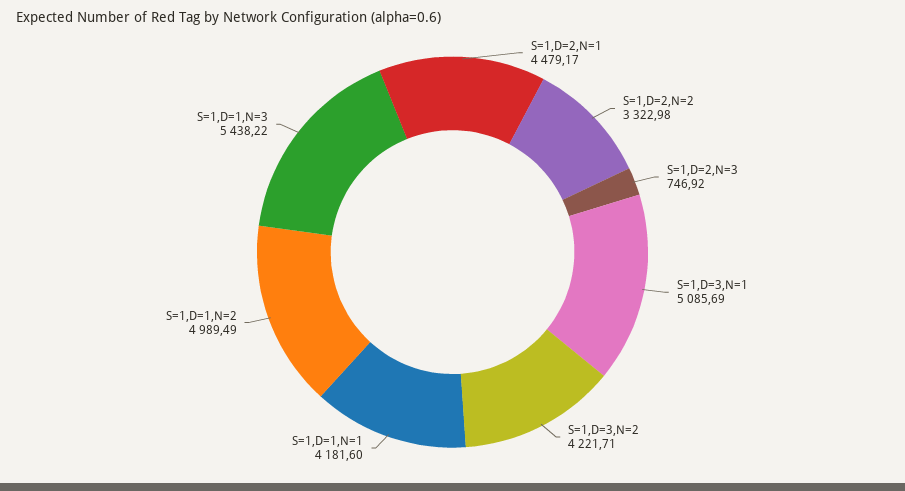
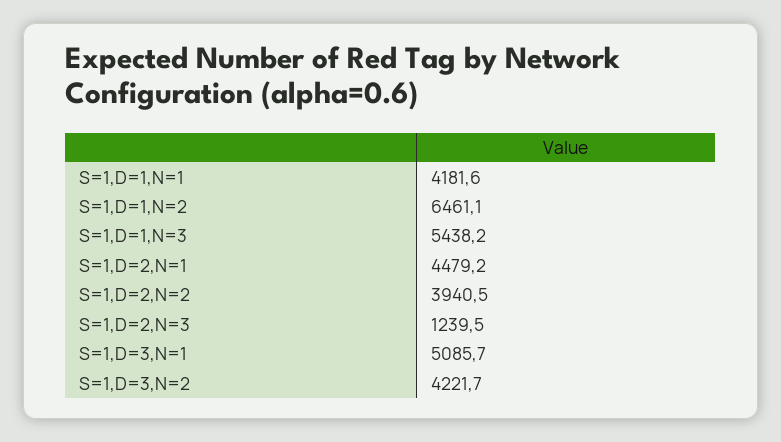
  {
    "S=1,D=2,N=1": 4479.17,
-   "S=1,D=2,N=2": 3322.98,
+   "S=1,D=2,N=2": 3940.5,
-   "S=1,D=2,N=3": 746.92,
+   "S=1,D=2,N=3": 1239.5,
    "S=1,D=3,N=1": 5085.69,
    "S=1,D=3,N=2": 4221.71,
    "S=1,D=1,N=1": 4181.6,
-   "S=1,D=1,N=2": 4989.49,
+   "S=1,D=1,N=2": 6461.1,
    "S=1,D=1,N=3": 5438.22
  }

